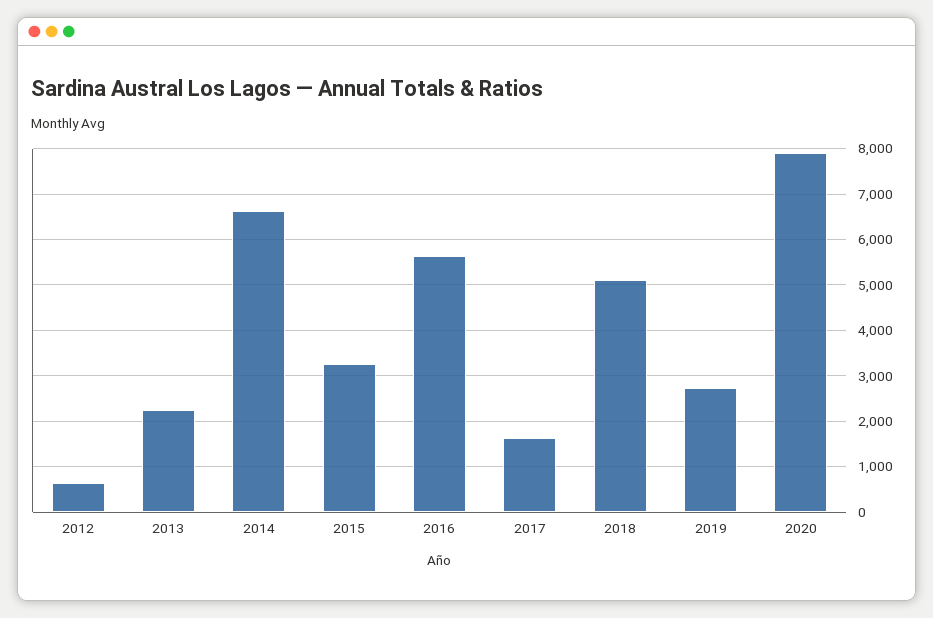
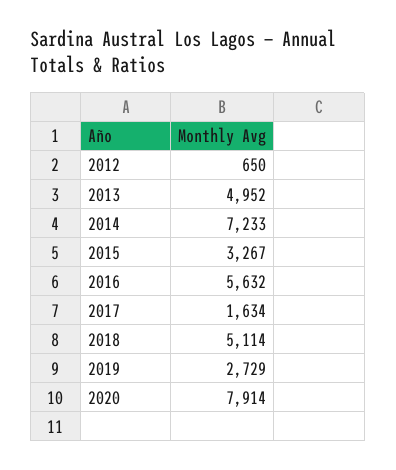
  {
    "2012": 650,
-   "2013": 2200,
+   "2013": 4952,
-   "2014": 6600,
+   "2014": 7233,
    "2015": 3267,
    "2016": 5632,
    "2017": 1634,
    "2018": 5114,
    "2019": 2729,
    "2020": 7914
  }

